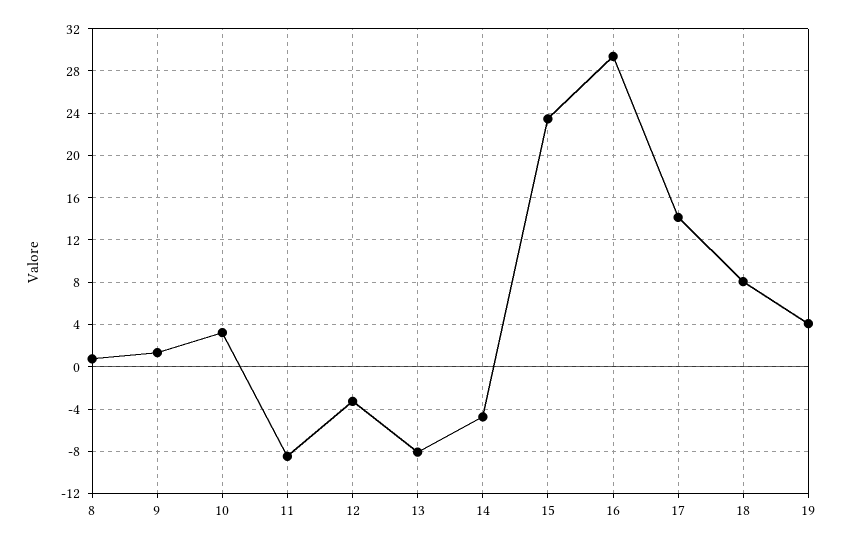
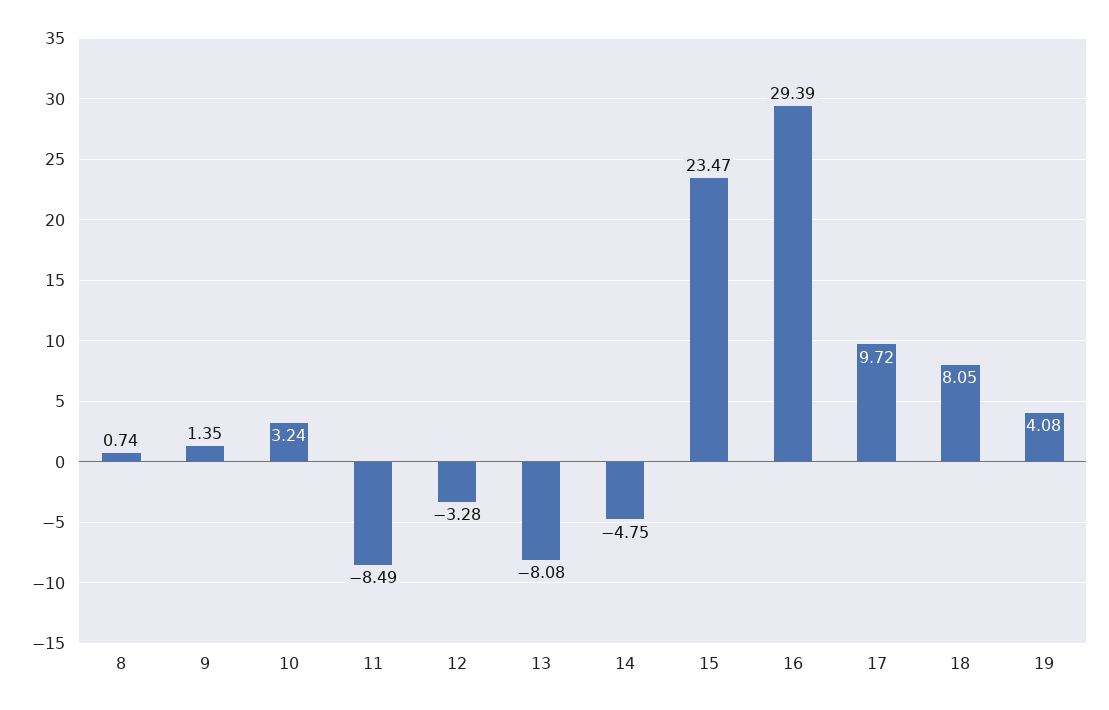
  {
    "8": 0.74,
    "9": 1.35,
    "10": 3.24,
    "11": -8.49,
    "12": -3.28,
    "13": -8.08,
    "14": -4.75,
    "15": 23.47,
    "16": 29.39,
-   "17": 14,
+   "17": 9.72,
    "18": 8.05,
    "19": 4.08
  }

